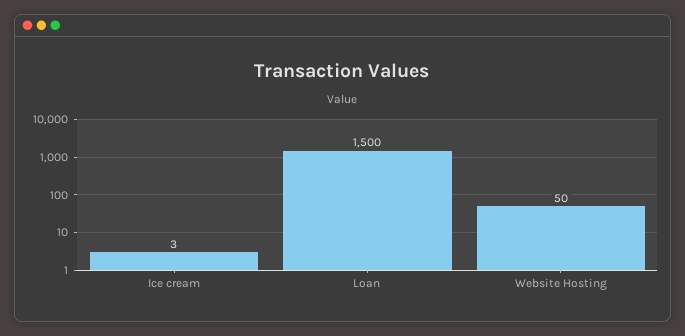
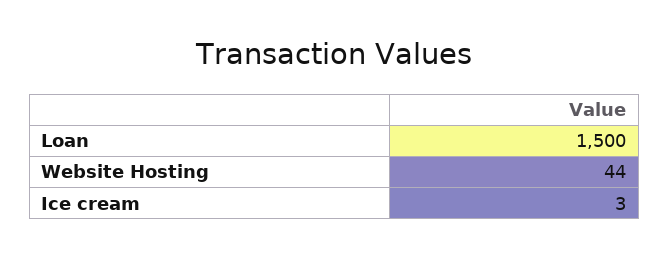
  {
    "Ice cream": 3,
    "Loan": 1500,
-   "Website Hosting": 50
+   "Website Hosting": 44
  }

